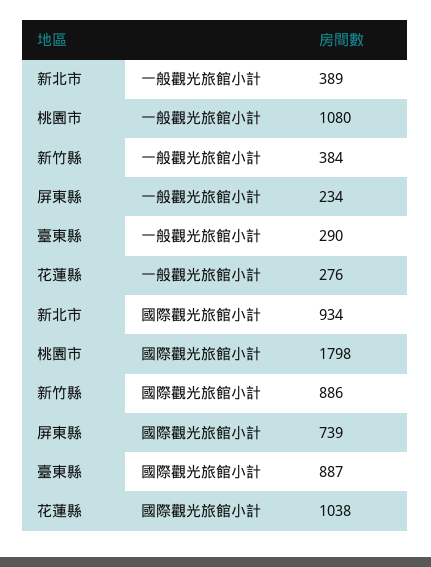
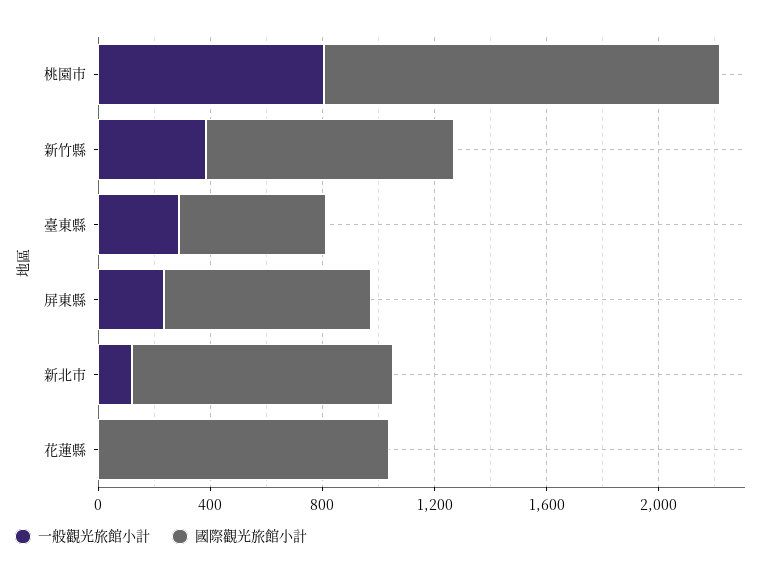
  {
    "一般觀光旅館小計": {
-     "新北市": 389,
+     "新北市": 100,
-     "桃園市": 1080,
+     "桃園市": 800,
      "新竹縣": 384,
      "屏東縣": 234,
      "臺東縣": 290,
-     "花蓮縣": 276
+     "花蓮縣": 0
    },
    "國際觀光旅館小計": {
      "新北市": 934,
-     "桃園市": 1798,
+     "桃園市": 1400,
      "新竹縣": 886,
      "屏東縣": 739,
-     "臺東縣": 887,
+     "臺東縣": 500,
      "花蓮縣": 1038
    }
  }

